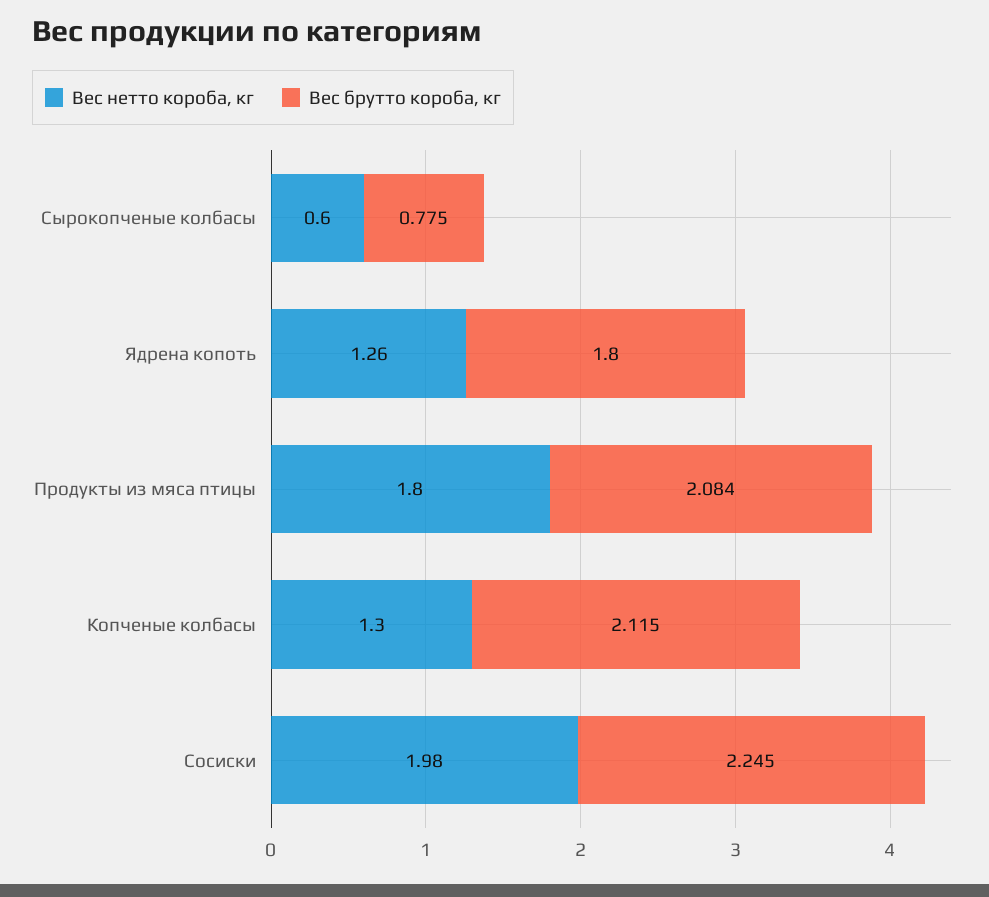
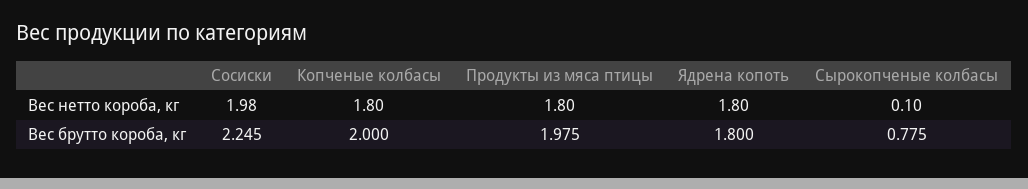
  {
    "Вес нетто короба, кг": {
-     "Сырокопченые колбасы": 0.6,
+     "Сырокопченые колбасы": 0.1,
-     "Ядрена копоть": 1.26,
+     "Ядрена копоть": 1.8,
      "Продукты из мяса птицы": 1.8,
-     "Копченые колбасы": 1.3,
+     "Копченые колбасы": 1.8,
      "Сосиски": 1.98
    },
    "Вес брутто короба, кг": {
      "Сырокопченые колбасы": 0.775,
      "Ядрена копоть": 1.8,
-     "Продукты из мяса птицы": 2.084,
+     "Продукты из мяса птицы": 1.975,
-     "Копченые колбасы": 2.115,
+     "Копченые колбасы": 2,
      "Сосиски": 2.245
    }
  }

